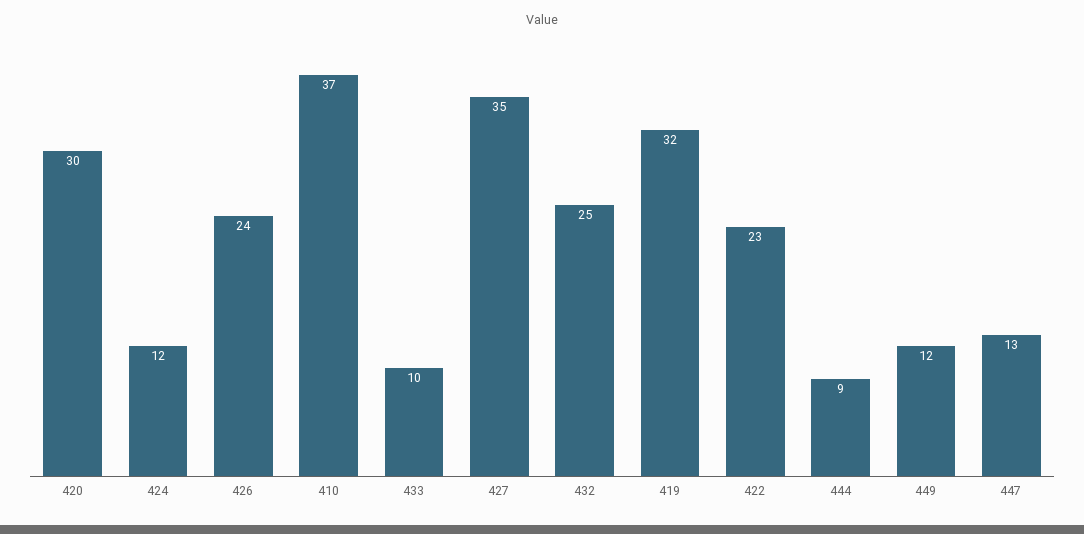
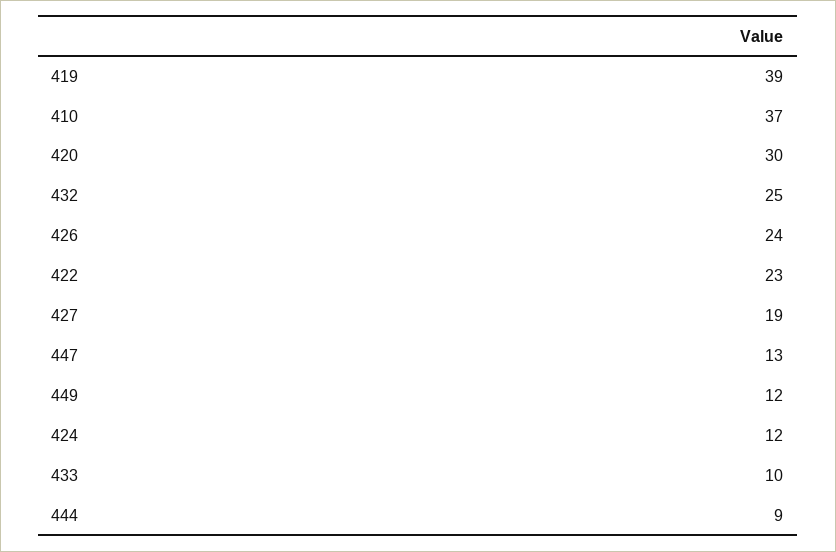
  {
    "420": 30,
    "424": 12,
    "426": 24,
    "410": 37,
    "433": 10,
-   "427": 35,
+   "427": 19,
    "432": 25,
-   "419": 32,
+   "419": 39,
    "422": 23,
    "444": 9,
    "449": 12,
    "447": 13
  }

